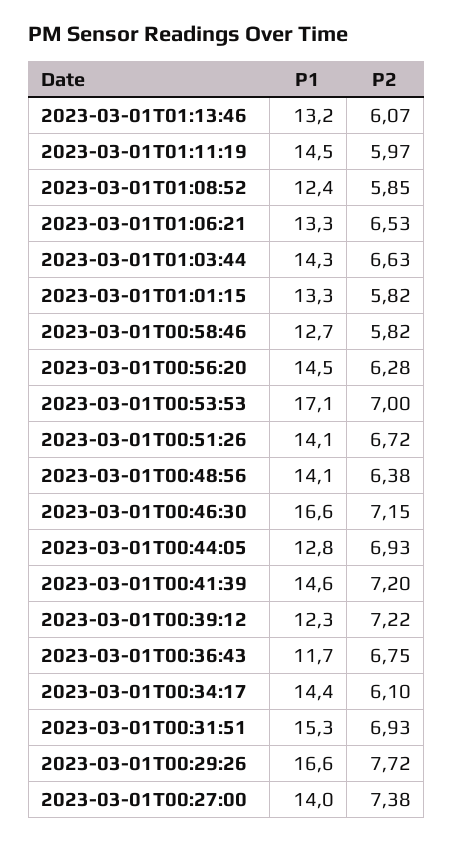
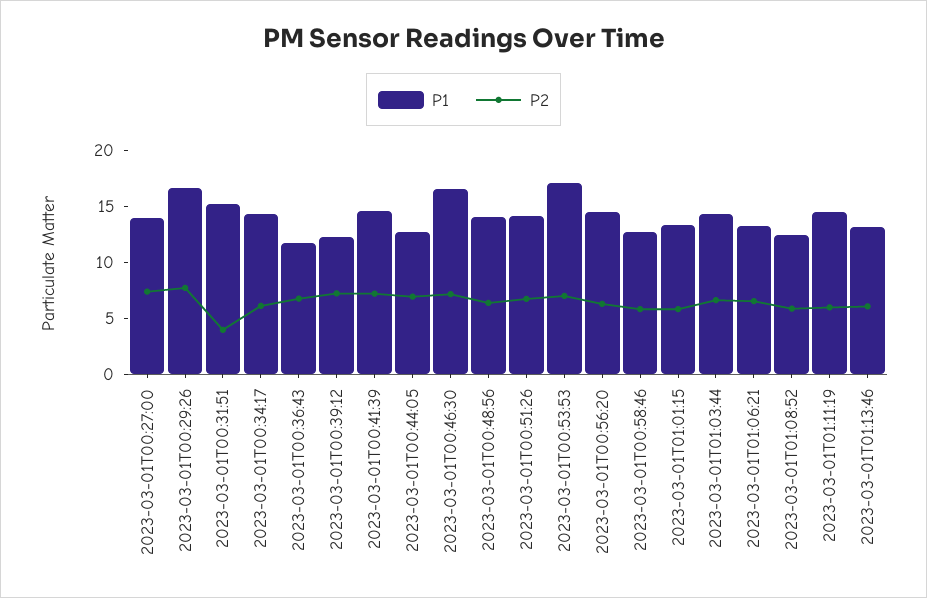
  {
    "P1": {
      "2023-03-01T01:13:46": 13.2,
      "2023-03-01T01:11:19": 14.5,
      "2023-03-01T01:08:52": 12.4,
      "2023-03-01T01:06:21": 13.3,
      "2023-03-01T01:03:44": 14.3,
      "2023-03-01T01:01:15": 13.3,
      "2023-03-01T00:58:46": 12.7,
      "2023-03-01T00:56:20": 14.5,
      "2023-03-01T00:53:53": 17.1,
      "2023-03-01T00:51:26": 14.1,
      "2023-03-01T00:48:56": 14.1,
      "2023-03-01T00:46:30": 16.6,
      "2023-03-01T00:44:05": 12.8,
      "2023-03-01T00:41:39": 14.6,
      "2023-03-01T00:39:12": 12.3,
      "2023-03-01T00:36:43": 11.7,
      "2023-03-01T00:34:17": 14.4,
      "2023-03-01T00:31:51": 15.3,
      "2023-03-01T00:29:26": 16.6,
      "2023-03-01T00:27:00": 14
    },
    "P2": {
      "2023-03-01T01:13:46": 6.07,
      "2023-03-01T01:11:19": 5.97,
      "2023-03-01T01:08:52": 5.85,
      "2023-03-01T01:06:21": 6.53,
      "2023-03-01T01:03:44": 6.63,
      "2023-03-01T01:01:15": 5.82,
      "2023-03-01T00:58:46": 5.82,
      "2023-03-01T00:56:20": 6.28,
      "2023-03-01T00:53:53": 7,
      "2023-03-01T00:51:26": 6.72,
      "2023-03-01T00:48:56": 6.38,
      "2023-03-01T00:46:30": 7.15,
      "2023-03-01T00:44:05": 6.93,
      "2023-03-01T00:41:39": 7.2,
      "2023-03-01T00:39:12": 7.22,
      "2023-03-01T00:36:43": 6.75,
      "2023-03-01T00:34:17": 6.1,
-     "2023-03-01T00:31:51": 6.93,
+     "2023-03-01T00:31:51": 4,
      "2023-03-01T00:29:26": 7.72,
      "2023-03-01T00:27:00": 7.38
    }
  }

